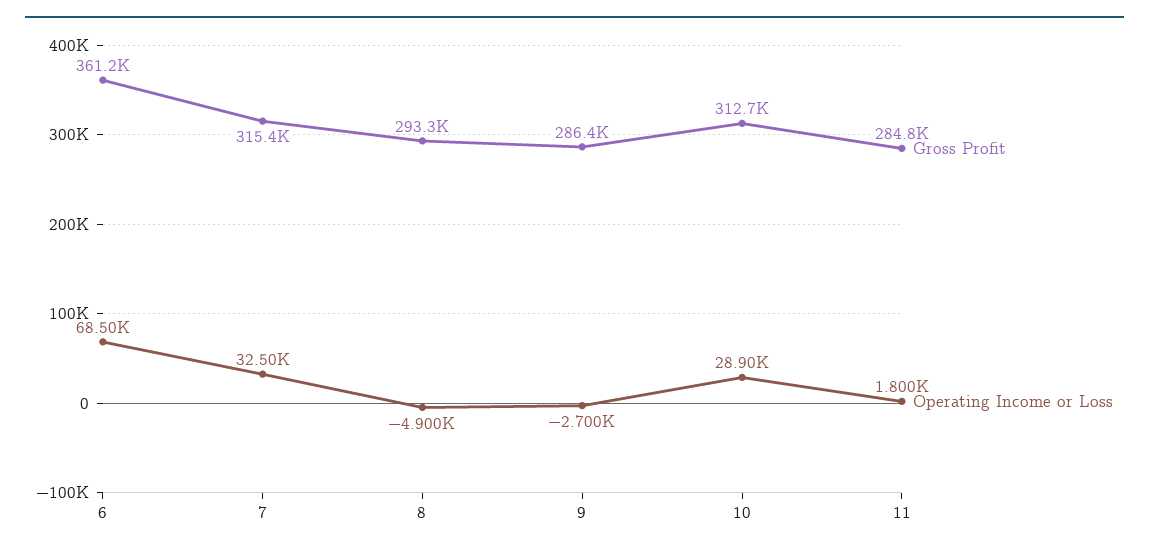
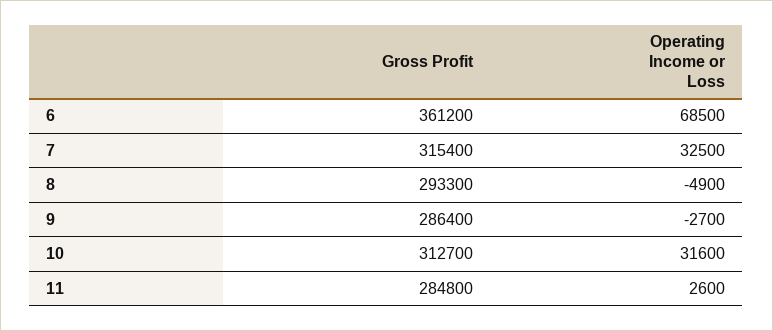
  {
    "Gross Profit": {
      "6": 361200,
      "7": 315400,
      "8": 293300,
      "9": 286400,
      "10": 312700,
      "11": 284800
    },
    "Operating Income or Loss": {
      "6": 68500,
      "7": 32500,
      "8": -4900,
      "9": -2700,
-     "10": 28900,
+     "10": 31600,
-     "11": 1800
+     "11": 2600
    }
  }

